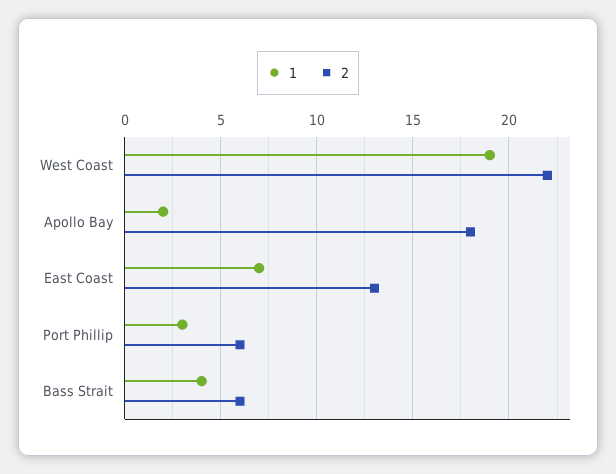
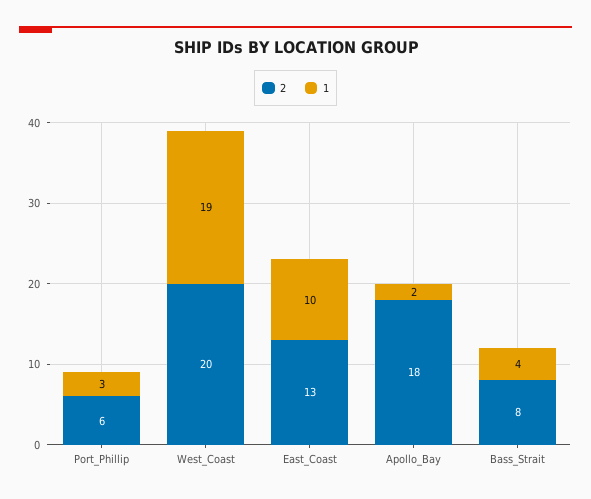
  {
    "1": {
      "West Coast": 19,
      "Apollo Bay": 2,
-     "East Coast": 7,
+     "East Coast": 10,
      "Port Phillip": 3,
      "Bass Strait": 4
    },
    "2": {
-     "West Coast": 22,
+     "West Coast": 20,
      "Apollo Bay": 18,
      "East Coast": 13,
      "Port Phillip": 6,
-     "Bass Strait": 6
+     "Bass Strait": 8
    }
  }

